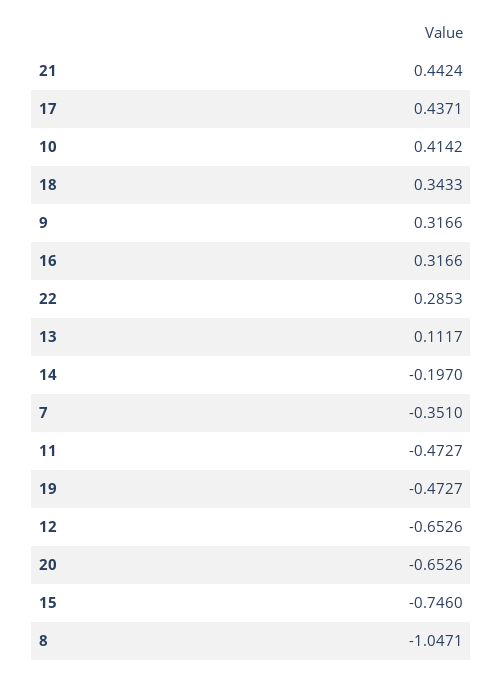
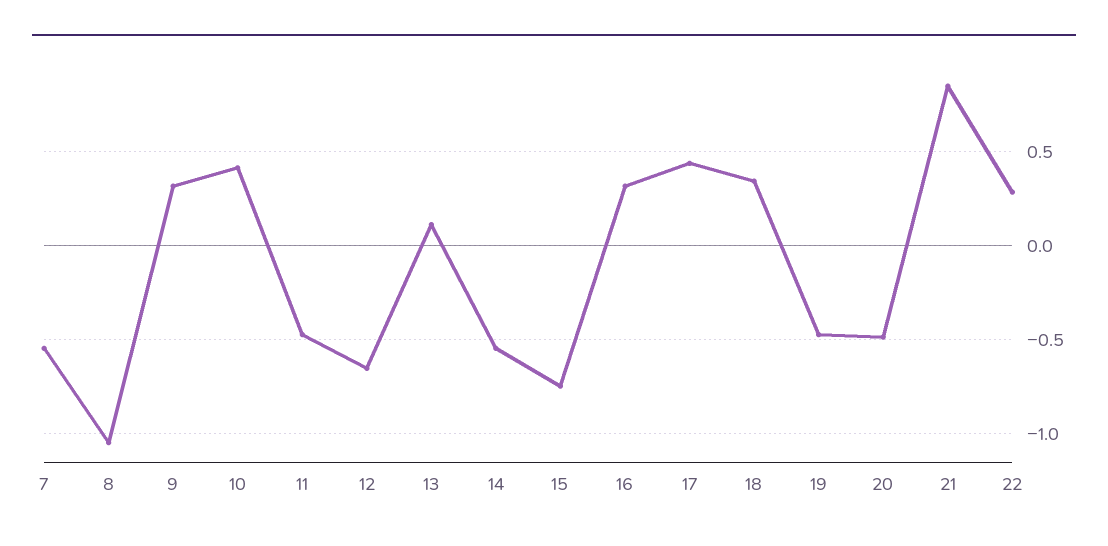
  {
-   "21": 0.4424,
+   "21": 0.85,
    "17": 0.4371,
    "10": 0.4142,
    "18": 0.3433,
    "9": 0.3166,
    "16": 0.3166,
    "22": 0.2853,
    "13": 0.1117,
-   "14": -0.197,
+   "14": -0.55,
-   "7": -0.351,
+   "7": -0.55,
    "11": -0.4727,
    "19": -0.4727,
    "12": -0.6526,
-   "20": -0.6526,
+   "20": -0.5,
    "15": -0.746,
    "8": -1.0471
  }

